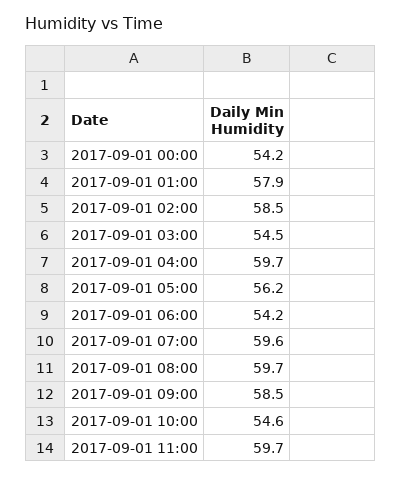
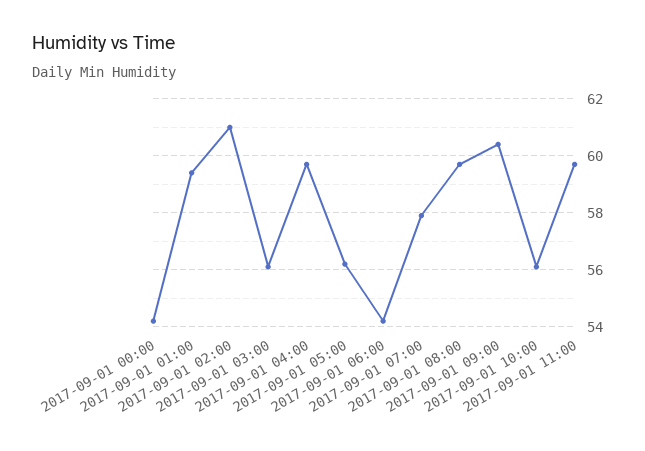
  {
    "2017-09-01 00:00": 54.2,
-   "2017-09-01 01:00": 57.9,
+   "2017-09-01 01:00": 59.5,
-   "2017-09-01 02:00": 58.5,
+   "2017-09-01 02:00": 61,
-   "2017-09-01 03:00": 54.5,
+   "2017-09-01 03:00": 56,
    "2017-09-01 04:00": 59.7,
    "2017-09-01 05:00": 56.2,
    "2017-09-01 06:00": 54.2,
-   "2017-09-01 07:00": 59.6,
+   "2017-09-01 07:00": 58,
    "2017-09-01 08:00": 59.7,
-   "2017-09-01 09:00": 58.5,
+   "2017-09-01 09:00": 60.5,
-   "2017-09-01 10:00": 54.6,
+   "2017-09-01 10:00": 56,
    "2017-09-01 11:00": 59.7
  }

